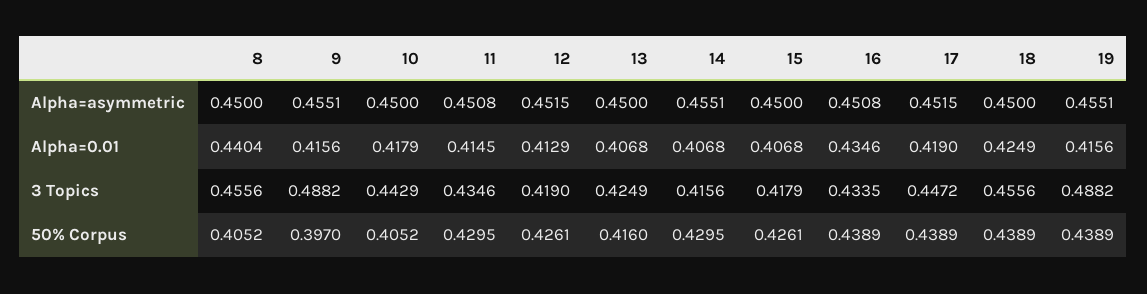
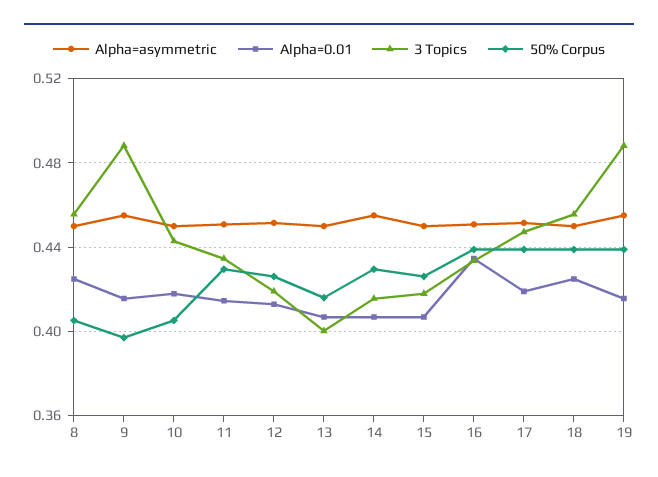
  {
    "Alpha=asymmetric": {
      "8": 0.45,
      "9": 0.4551,
      "10": 0.45,
      "11": 0.4508,
      "12": 0.4515,
      "13": 0.45,
      "14": 0.4551,
      "15": 0.45,
      "16": 0.4508,
      "17": 0.4515,
      "18": 0.45,
      "19": 0.4551
    },
    "Alpha=0.01": {
-     "8": 0.4404,
+     "8": 0.425,
      "9": 0.4156,
      "10": 0.4179,
      "11": 0.4145,
      "12": 0.4129,
      "13": 0.4068,
      "14": 0.4068,
      "15": 0.4068,
      "16": 0.4346,
      "17": 0.419,
      "18": 0.4249,
      "19": 0.4156
    },
    "3 Topics": {
      "8": 0.4556,
      "9": 0.4882,
      "10": 0.4429,
      "11": 0.4346,
      "12": 0.419,
-     "13": 0.4249,
+     "13": 0.4,
      "14": 0.4156,
      "15": 0.4179,
      "16": 0.4335,
      "17": 0.4472,
      "18": 0.4556,
      "19": 0.4882
    },
    "50% Corpus": {
      "8": 0.4052,
      "9": 0.397,
      "10": 0.4052,
      "11": 0.4295,
      "12": 0.4261,
      "13": 0.416,
      "14": 0.4295,
      "15": 0.4261,
      "16": 0.4389,
      "17": 0.4389,
      "18": 0.4389,
      "19": 0.4389
    }
  }

